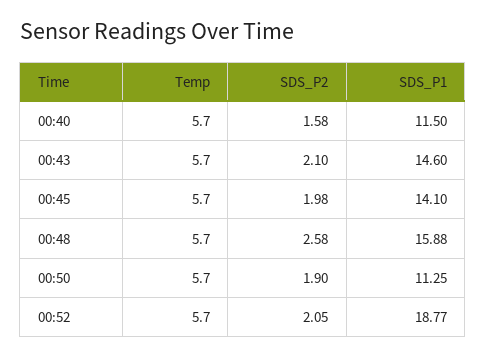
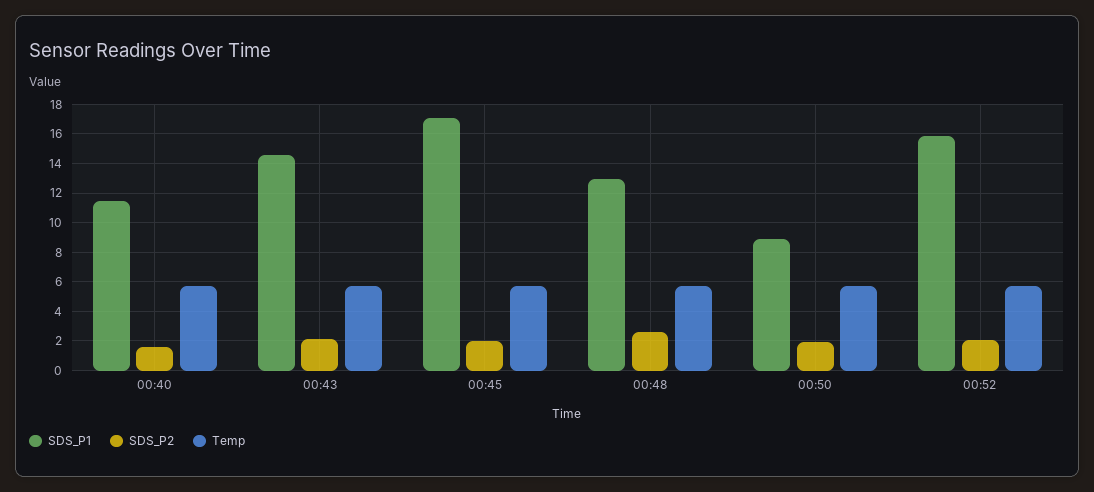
  {
    "Temp": {
      "00:40": 5.7,
      "00:43": 5.7,
      "00:45": 5.7,
      "00:48": 5.7,
      "00:50": 5.7,
      "00:52": 5.7
    },
    "SDS_P2": {
      "00:40": 1.58,
      "00:43": 2.1,
      "00:45": 1.98,
      "00:48": 2.58,
      "00:50": 1.9,
      "00:52": 2.05
    },
    "SDS_P1": {
      "00:40": 11.5,
      "00:43": 14.6,
-     "00:45": 14.1,
+     "00:45": 17,
-     "00:48": 15.88,
+     "00:48": 13,
-     "00:50": 11.25,
+     "00:50": 9,
-     "00:52": 18.77
+     "00:52": 16
    }
  }

